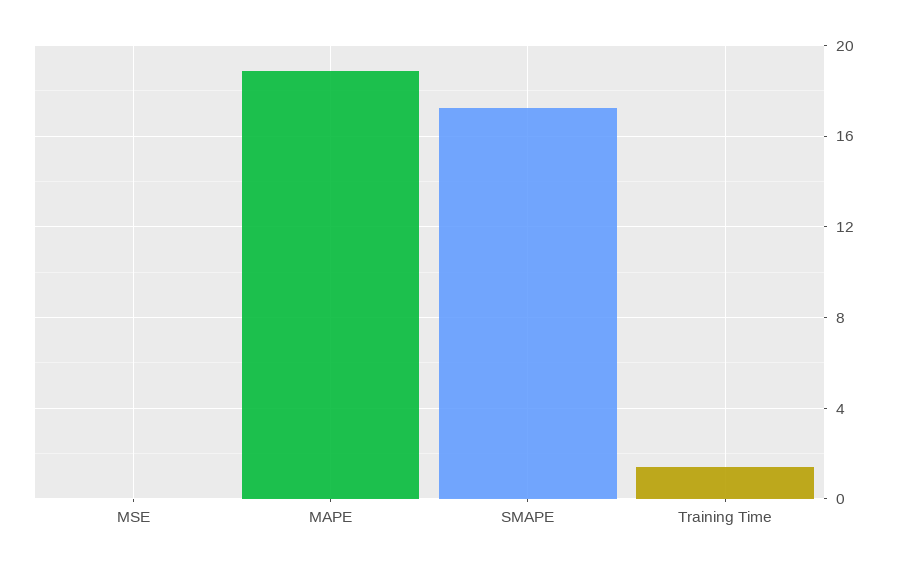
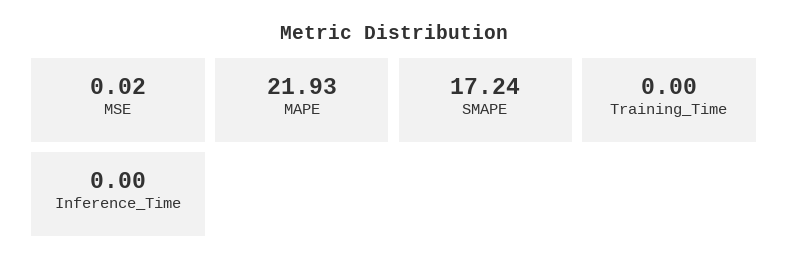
  {
    "MSE": 0.02,
-   "MAPE": 19,
+   "MAPE": 21.93,
    "SMAPE": 17.24,
-   "Training Time": 1.5
+   "Training Time": 0,
+   "Inference_Time": 0
  }

